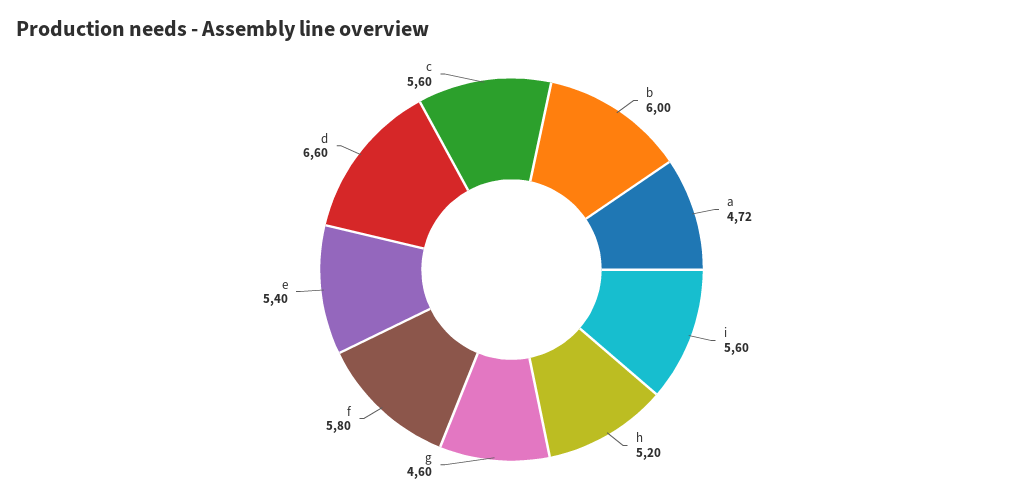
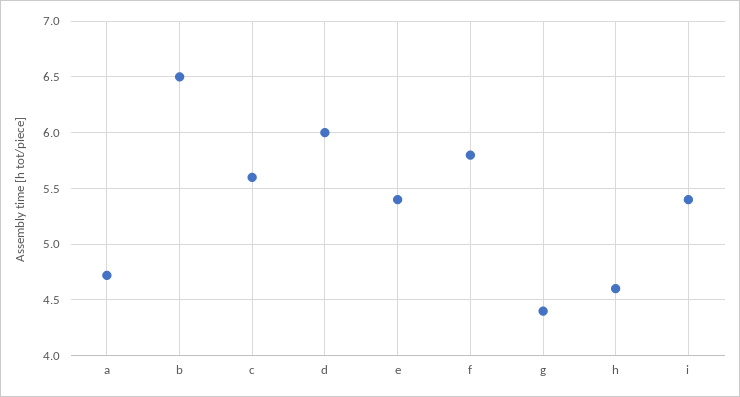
  {
-   "b": 6,
+   "b": 6.5,
    "a": 4.72,
-   "i": 5.6,
+   "i": 5.4,
-   "h": 5.2,
+   "h": 4.6,
-   "g": 4.6,
+   "g": 4.4,
    "f": 5.8,
    "e": 5.4,
-   "d": 6.6,
+   "d": 6,
    "c": 5.6
  }

